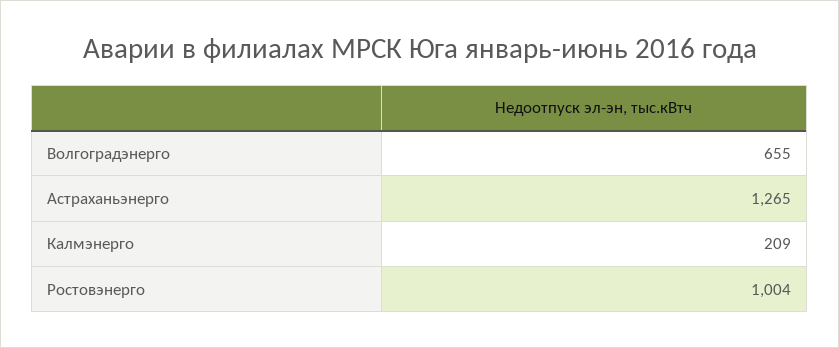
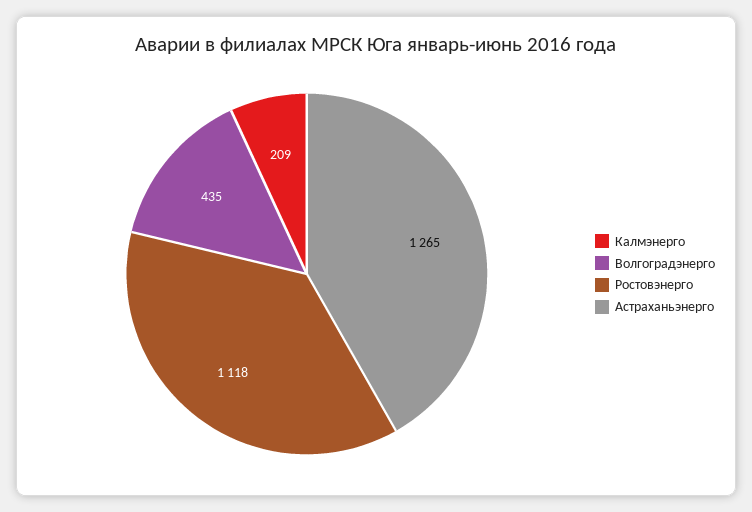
  {
-   "Волгоградэнерго": 655,
+   "Волгоградэнерго": 435,
    "Астраханьэнерго": 1265,
    "Калмэнерго": 209,
-   "Ростовэнерго": 1004
+   "Ростовэнерго": 1118
  }

